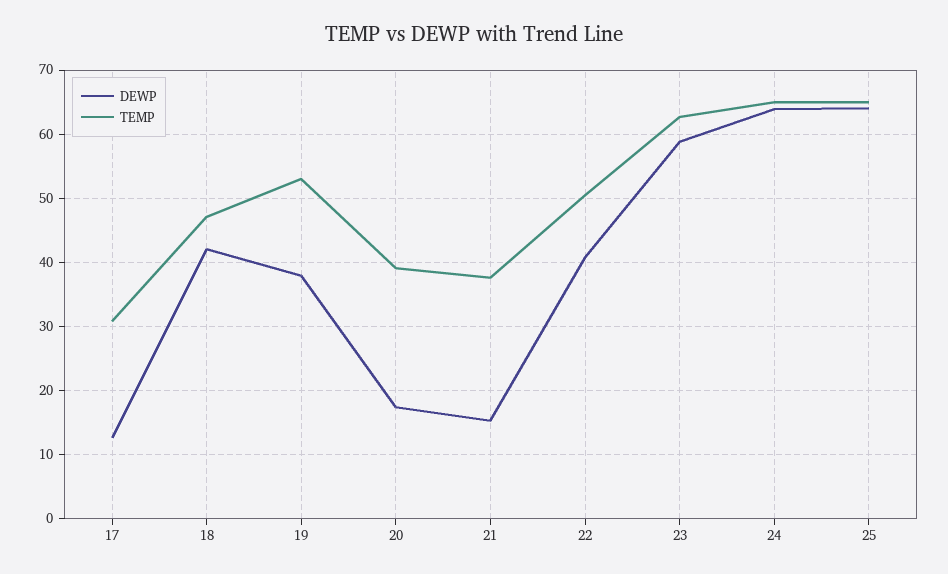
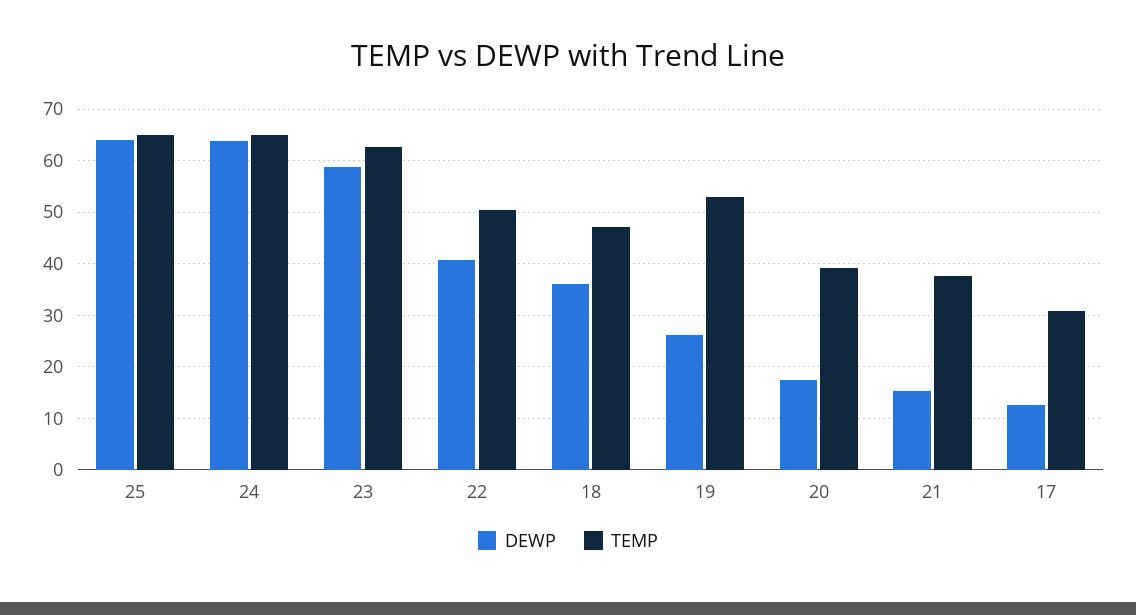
  {
    "DEWP": {
      "17": 13,
-     "18": 42,
+     "18": 36,
-     "19": 38,
+     "19": 26,
      "20": 17,
      "21": 15,
      "22": 41,
      "23": 59,
      "24": 64,
      "25": 64
    },
    "TEMP": {
      "17": 31,
      "18": 47,
      "19": 53,
      "20": 39,
      "21": 38,
      "22": 51,
      "23": 63,
      "24": 65,
      "25": 65
    }
  }

